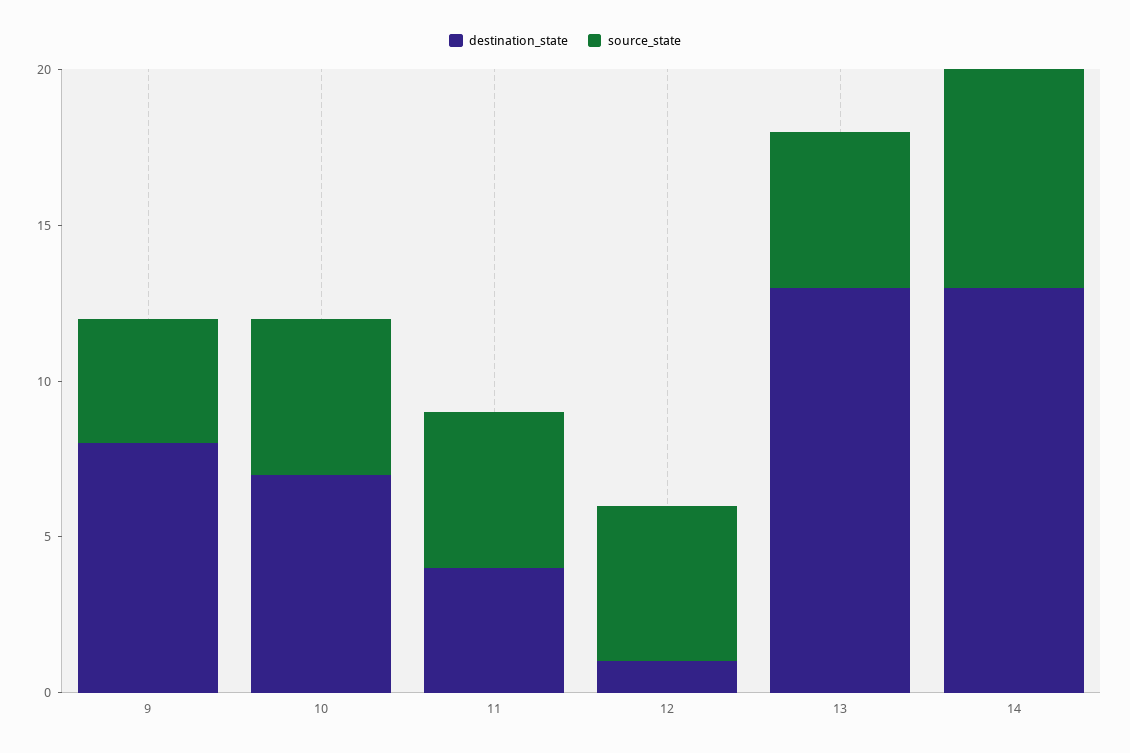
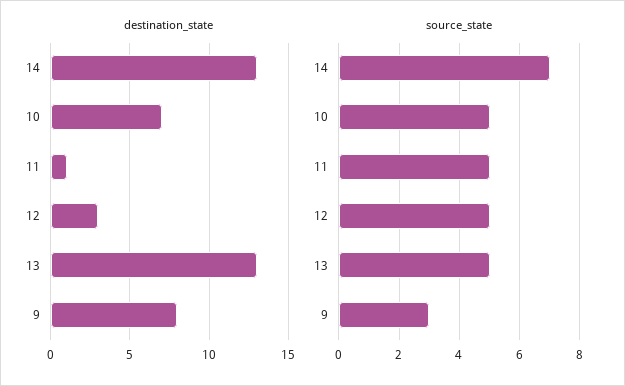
  {
    "destination_state": {
      "9": 8,
      "10": 7,
-     "11": 4,
+     "11": 1,
-     "12": 1,
+     "12": 3,
      "13": 13,
      "14": 13
    },
    "source_state": {
-     "9": 4,
+     "9": 3,
      "10": 5,
      "11": 5,
      "12": 5,
      "13": 5,
      "14": 7
    }
  }

